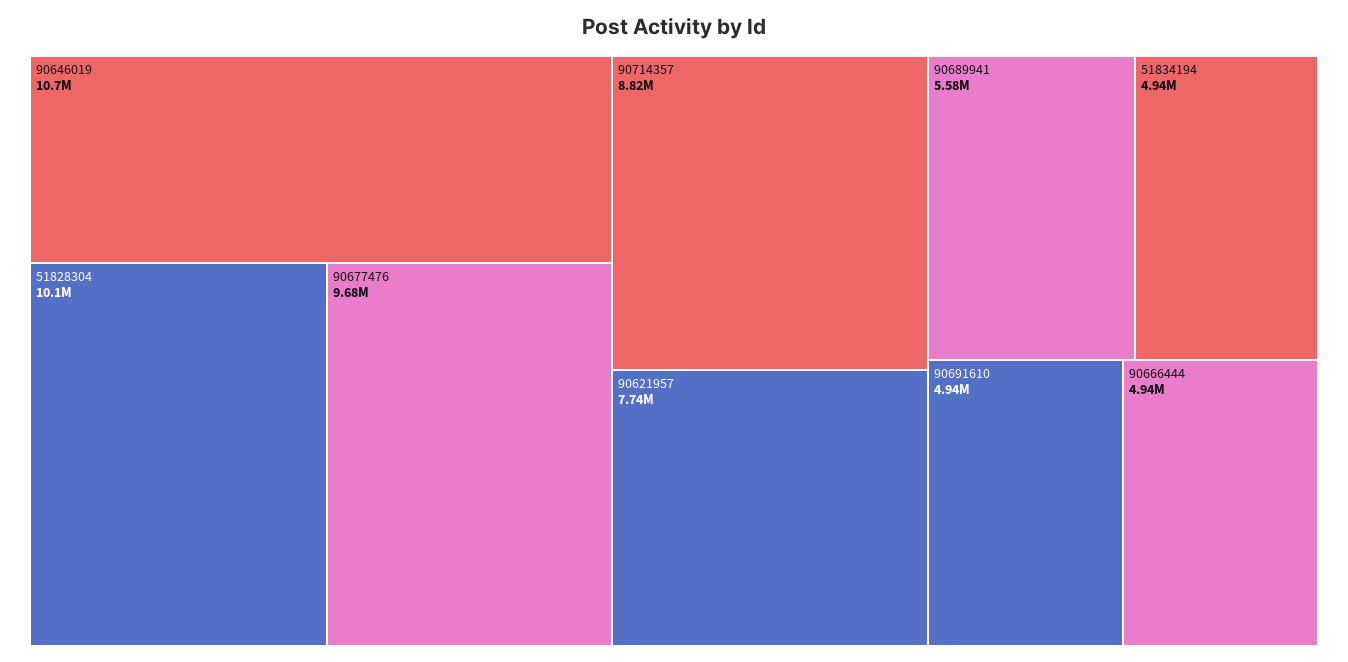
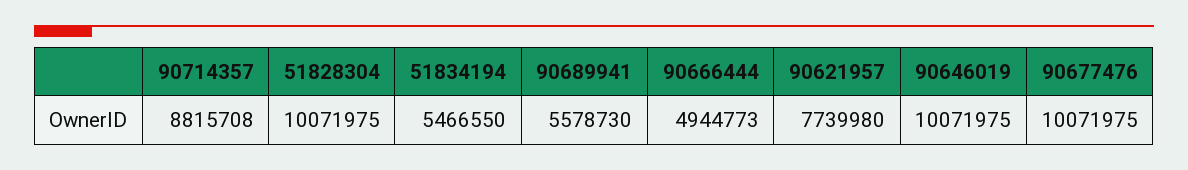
  {
-   "90646019": 10700000,
+   "90646019": 10071975,
    "51828304": 10071975,
-   "90677476": 9680000,
+   "90677476": 10071975,
    "90714357": 8815708,
    "90621957": 7739980,
    "90689941": 5578730,
-   "51834194": 4940000,
+   "51834194": 5466550,
-   "90691610": 4940000,
    "90666444": 4944773
  }

